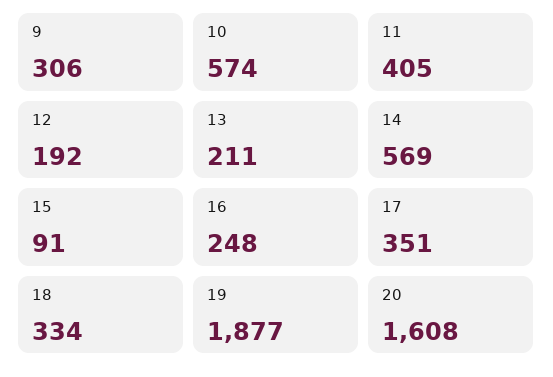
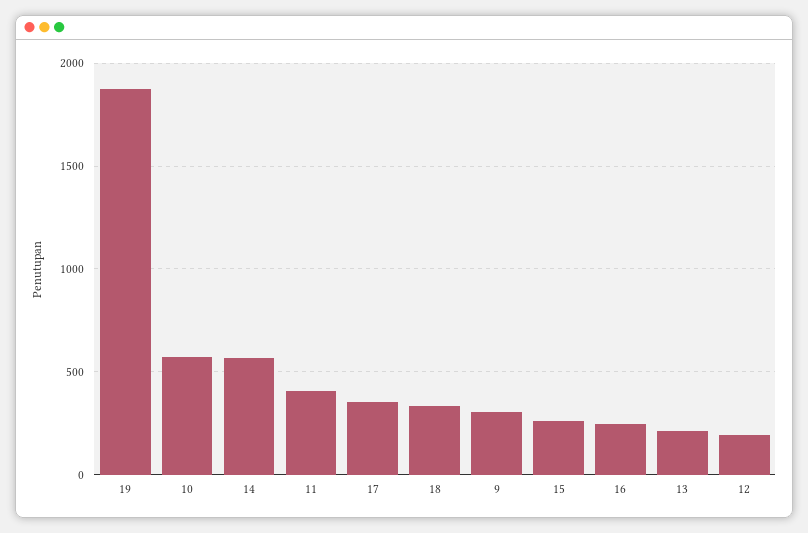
  {
    "9": 306,
    "10": 574,
    "11": 405,
    "12": 192,
    "13": 211,
    "14": 569,
-   "15": 91,
+   "15": 250,
    "16": 248,
    "17": 351,
    "18": 334,
-   "19": 1877,
+   "19": 1877
-   "20": 1608
  }

